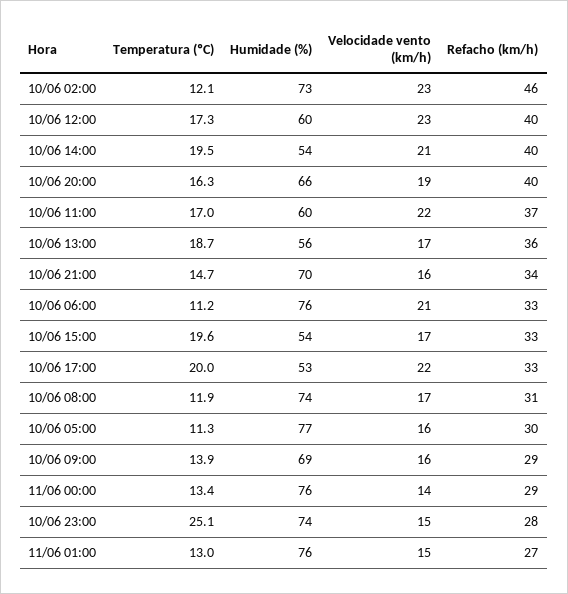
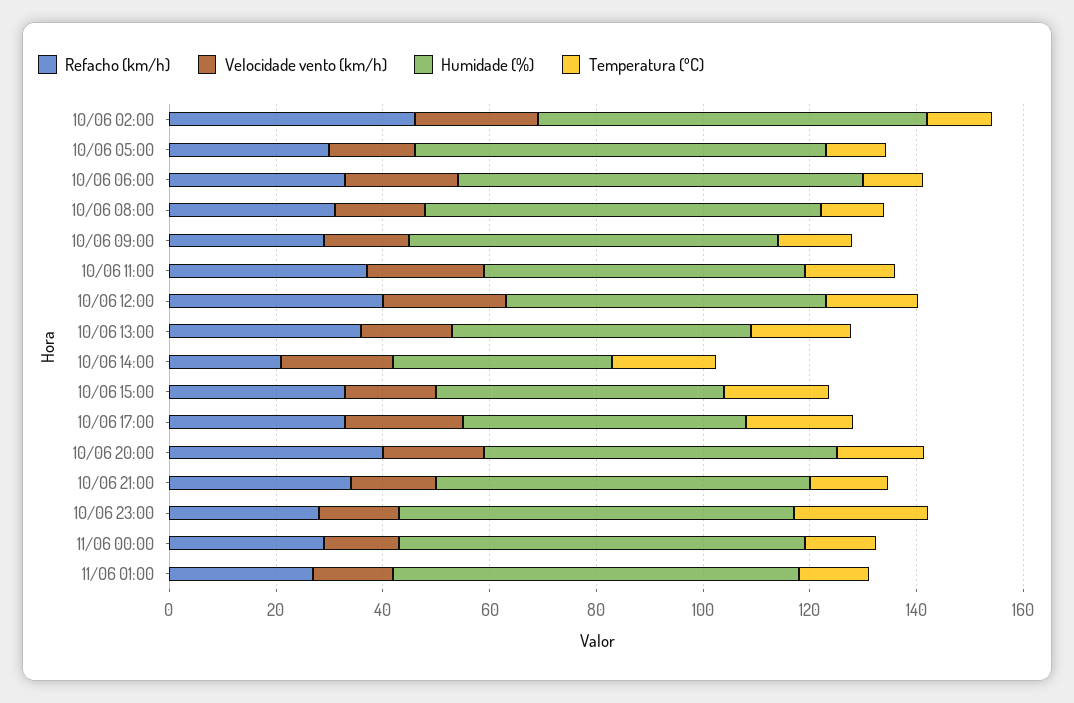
  {
    "Temperatura (ºC)": {
      "10/06 02:00": 12.1,
      "10/06 12:00": 17.3,
      "10/06 14:00": 19.5,
      "10/06 20:00": 16.3,
      "10/06 11:00": 17,
      "10/06 13:00": 18.7,
      "10/06 21:00": 14.7,
      "10/06 06:00": 11.2,
      "10/06 15:00": 19.6,
      "10/06 17:00": 20,
      "10/06 08:00": 11.9,
      "10/06 05:00": 11.3,
      "10/06 09:00": 13.9,
      "11/06 00:00": 13.4,
      "10/06 23:00": 25.1,
      "11/06 01:00": 13
    },
    "Humidade (%)": {
      "10/06 02:00": 73,
      "10/06 12:00": 60,
-     "10/06 14:00": 54,
+     "10/06 14:00": 40,
      "10/06 20:00": 66,
      "10/06 11:00": 60,
      "10/06 13:00": 56,
      "10/06 21:00": 70,
      "10/06 06:00": 76,
      "10/06 15:00": 54,
      "10/06 17:00": 53,
      "10/06 08:00": 74,
      "10/06 05:00": 77,
      "10/06 09:00": 69,
      "11/06 00:00": 76,
      "10/06 23:00": 74,
      "11/06 01:00": 76
    },
    "Velocidade vento (km/h)": {
      "10/06 02:00": 23,
      "10/06 12:00": 23,
      "10/06 14:00": 21,
      "10/06 20:00": 19,
      "10/06 11:00": 22,
      "10/06 13:00": 17,
      "10/06 21:00": 16,
      "10/06 06:00": 21,
      "10/06 15:00": 17,
      "10/06 17:00": 22,
      "10/06 08:00": 17,
      "10/06 05:00": 16,
      "10/06 09:00": 16,
      "11/06 00:00": 14,
      "10/06 23:00": 15,
      "11/06 01:00": 15
    },
    "Refacho (km/h)": {
      "10/06 02:00": 46,
      "10/06 12:00": 40,
-     "10/06 14:00": 40,
+     "10/06 14:00": 20,
      "10/06 20:00": 40,
      "10/06 11:00": 37,
      "10/06 13:00": 36,
      "10/06 21:00": 34,
      "10/06 06:00": 33,
      "10/06 15:00": 33,
      "10/06 17:00": 33,
      "10/06 08:00": 31,
      "10/06 05:00": 30,
      "10/06 09:00": 29,
      "11/06 00:00": 29,
      "10/06 23:00": 28,
      "11/06 01:00": 27
    }
  }

